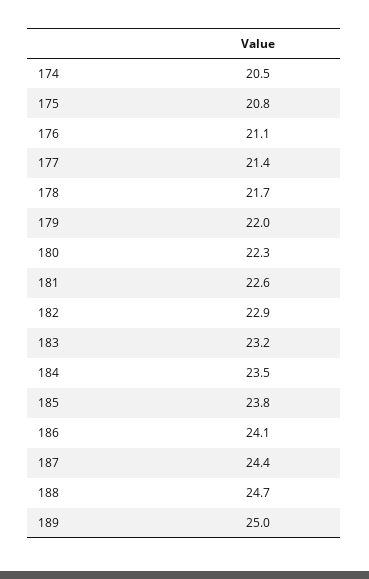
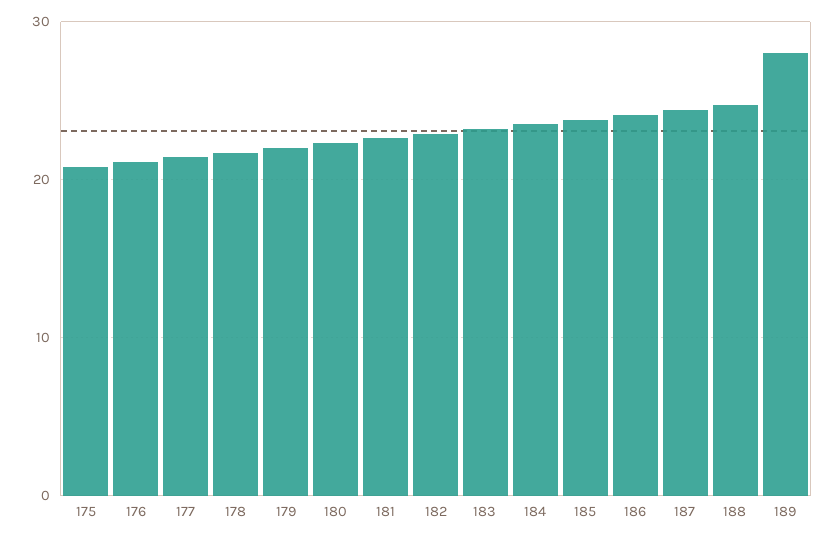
  {
-   "174": 20.5,
    "175": 20.8,
    "176": 21.1,
    "177": 21.4,
    "178": 21.7,
    "179": 22,
    "180": 22.3,
    "181": 22.6,
    "182": 22.9,
    "183": 23.2,
    "184": 23.5,
    "185": 23.8,
    "186": 24.1,
    "187": 24.4,
    "188": 24.7,
-   "189": 25
+   "189": 28
  }

